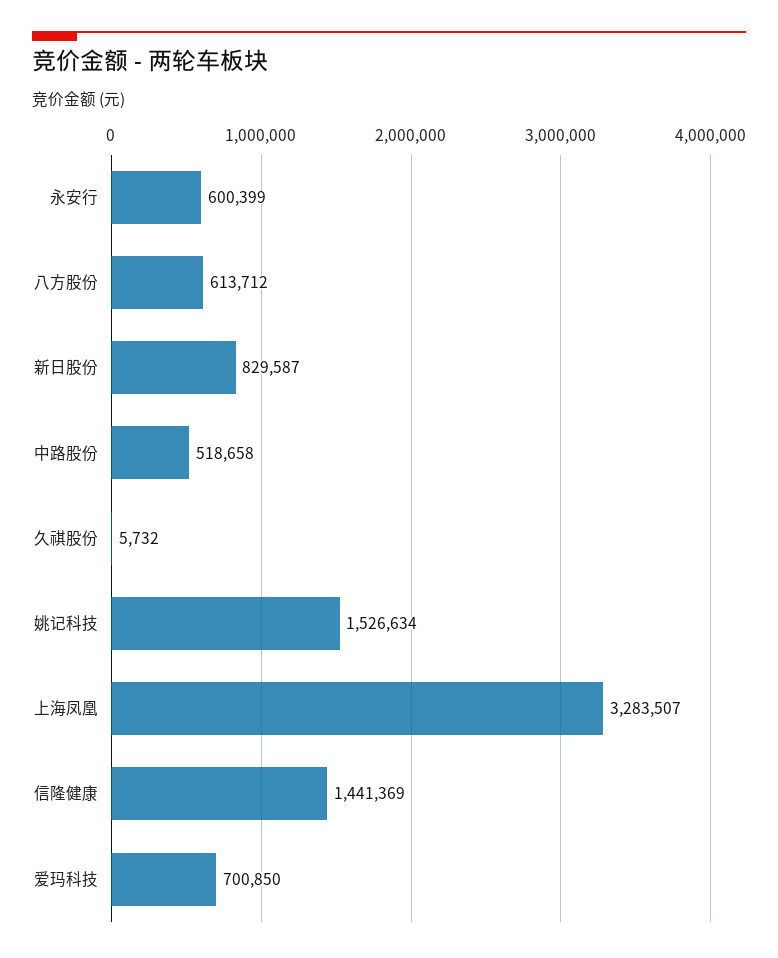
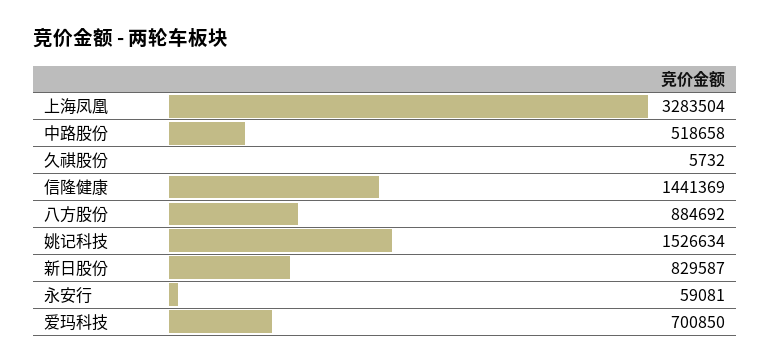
  {
-   "永安行": 600399,
+   "永安行": 59081,
-   "八方股份": 613712,
+   "八方股份": 884692,
    "新日股份": 829587,
    "中路股份": 518658,
    "久祺股份": 5732,
    "姚记科技": 1526634,
-   "上海凤凰": 3283507,
+   "上海凤凰": 3283504,
    "信隆健康": 1441369,
    "爱玛科技": 700850
  }

